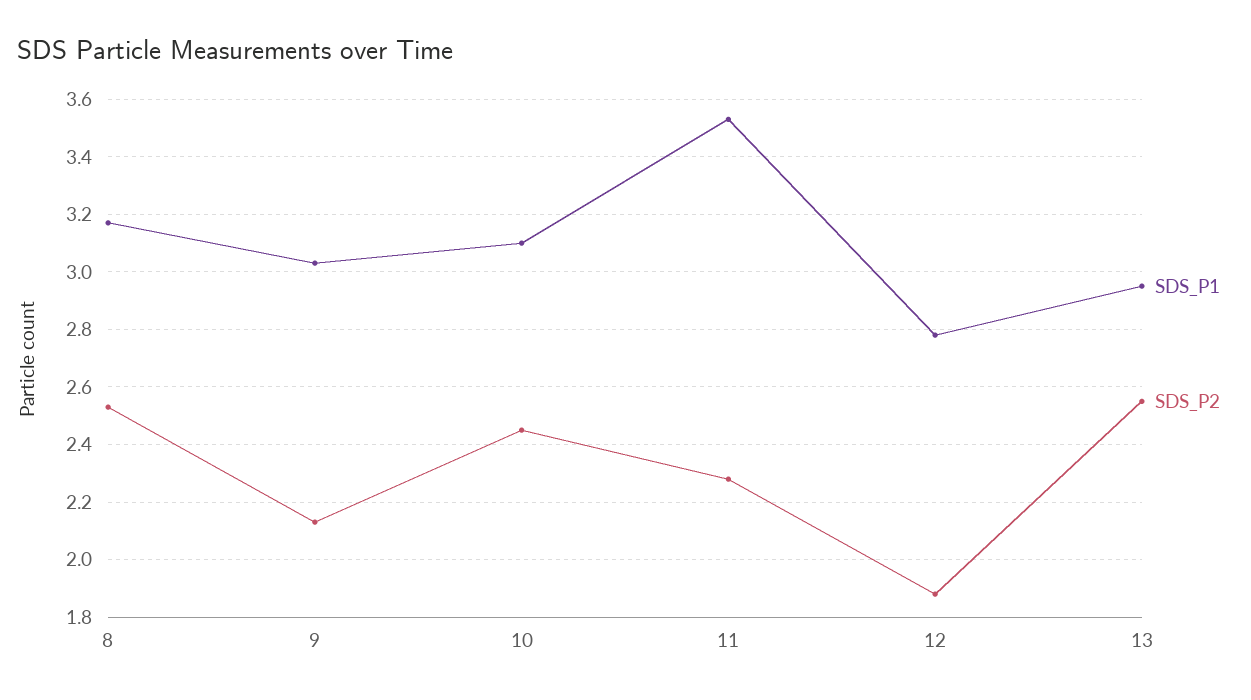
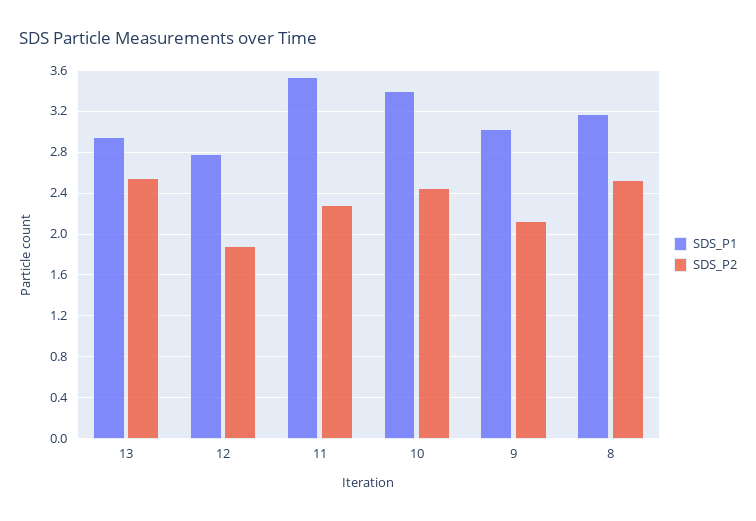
  {
    "SDS_P1": {
      "8": 3.15,
      "9": 3.05,
-     "10": 3.1,
+     "10": 3.4,
      "11": 3.55,
      "12": 2.8,
      "13": 2.95
    },
    "SDS_P2": {
      "8": 2.55,
      "9": 2.15,
      "10": 2.45,
      "11": 2.3,
      "12": 1.9,
      "13": 2.55
    }
  }

